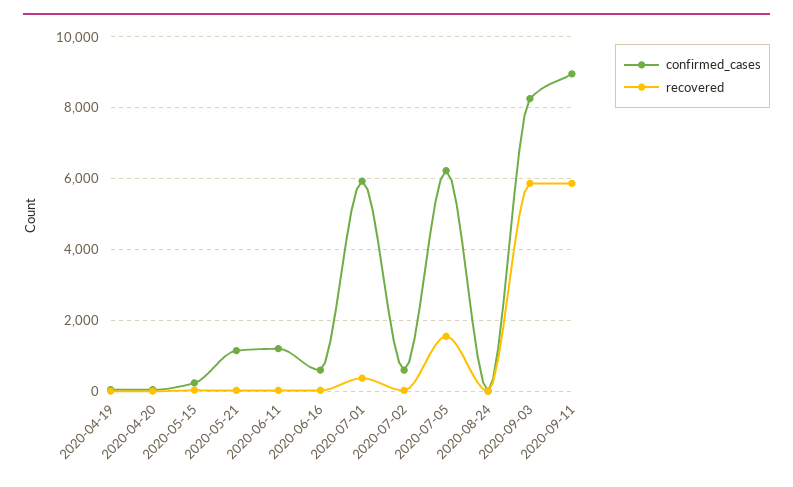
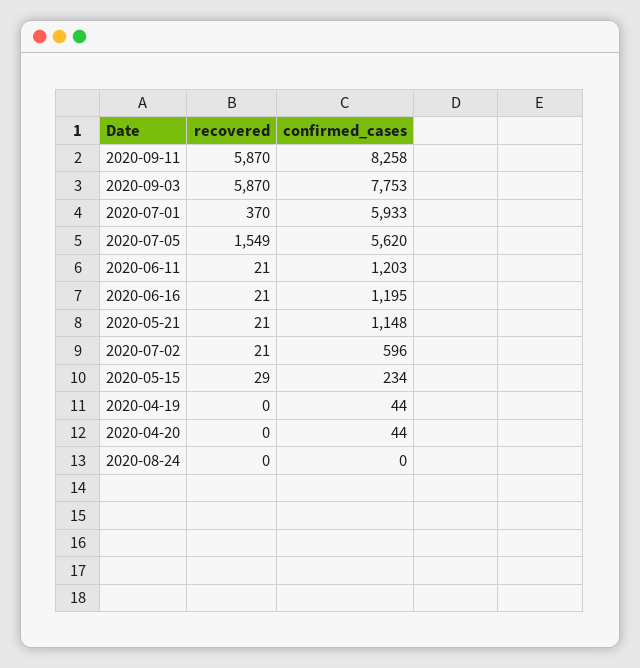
  {
    "confirmed_cases": {
      "2020-04-19": 44,
      "2020-04-20": 44,
      "2020-05-15": 234,
      "2020-05-21": 1148,
      "2020-06-11": 1203,
-     "2020-06-16": 600,
+     "2020-06-16": 1195,
      "2020-07-01": 5933,
      "2020-07-02": 596,
-     "2020-07-05": 6200,
+     "2020-07-05": 5620,
      "2020-08-24": 0,
-     "2020-09-03": 8200,
+     "2020-09-03": 7753,
-     "2020-09-11": 9000
+     "2020-09-11": 8258
    },
    "recovered": {
      "2020-04-19": 0,
      "2020-04-20": 0,
      "2020-05-15": 29,
      "2020-05-21": 21,
      "2020-06-11": 21,
      "2020-06-16": 21,
      "2020-07-01": 370,
      "2020-07-02": 21,
      "2020-07-05": 1549,
      "2020-08-24": 0,
      "2020-09-03": 5870,
      "2020-09-11": 5870
    }
  }

